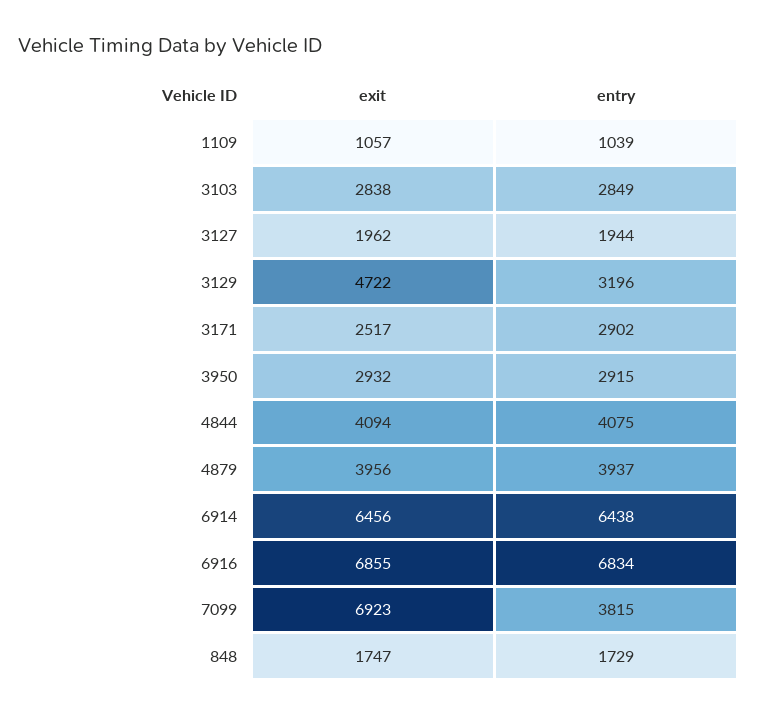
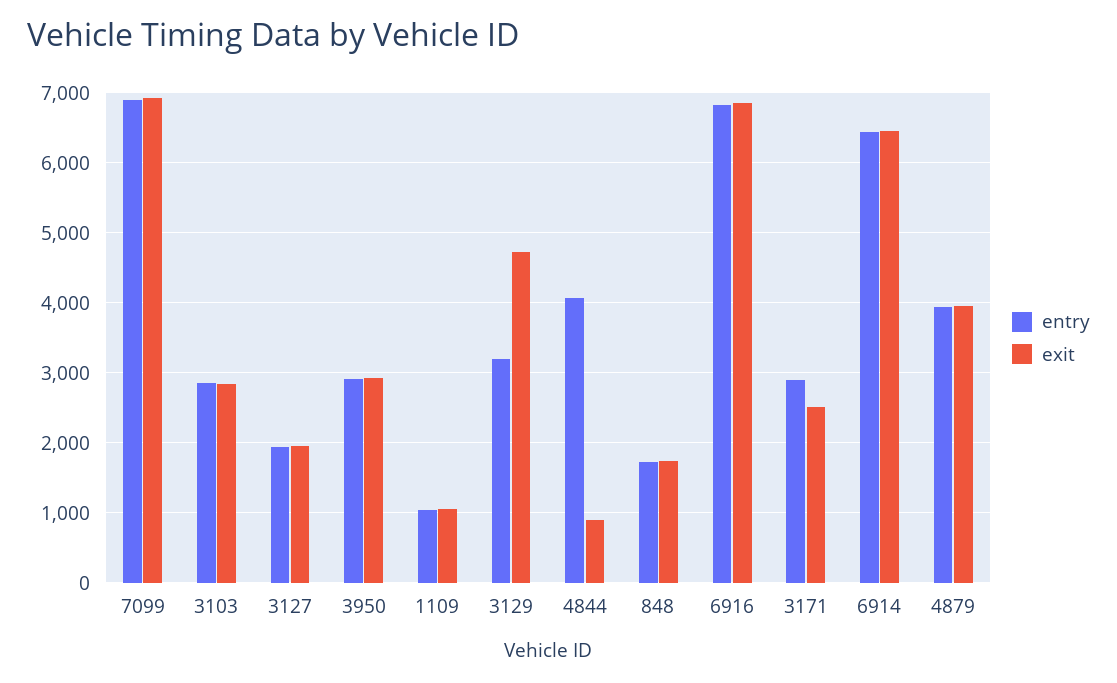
  {
    "exit": {
      "1109": 1057,
      "3103": 2838,
      "3127": 1962,
      "3129": 4722,
      "3171": 2517,
      "3950": 2932,
-     "4844": 4094,
+     "4844": 900,
      "4879": 3956,
      "6914": 6456,
      "6916": 6855,
      "7099": 6923,
      "848": 1747
    },
    "entry": {
      "1109": 1039,
      "3103": 2849,
      "3127": 1944,
      "3129": 3196,
      "3171": 2902,
      "3950": 2915,
      "4844": 4075,
      "4879": 3937,
      "6914": 6438,
      "6916": 6834,
-     "7099": 3815,
+     "7099": 6900,
      "848": 1729
    }
  }

